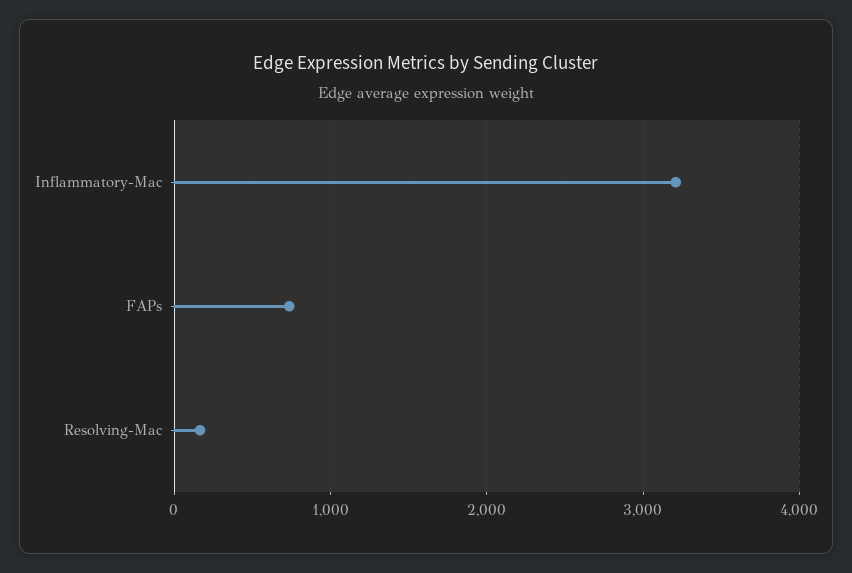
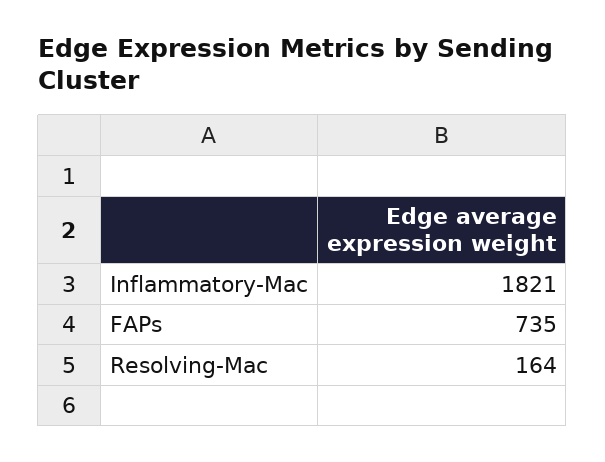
  {
-   "Inflammatory-Mac": 3200,
+   "Inflammatory-Mac": 1821,
    "FAPs": 735,
    "Resolving-Mac": 164
  }

